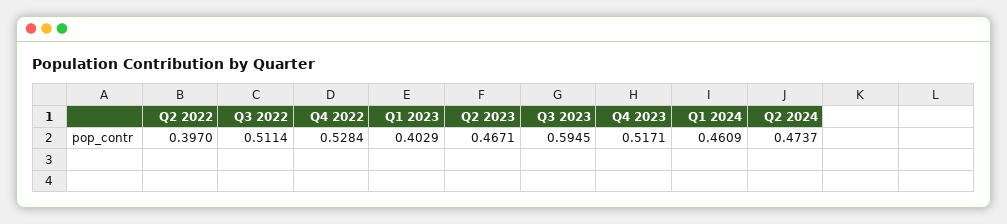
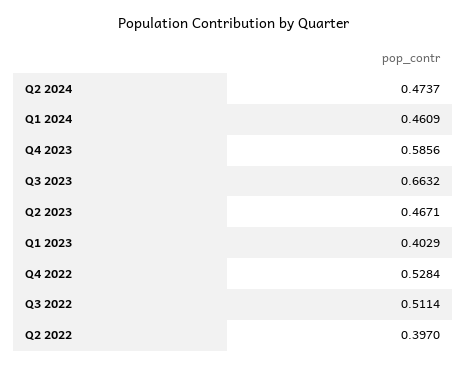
  {
    "Q2 2022": 0.397,
    "Q3 2022": 0.5114,
    "Q4 2022": 0.5284,
    "Q1 2023": 0.4029,
    "Q2 2023": 0.4671,
-   "Q3 2023": 0.5945,
+   "Q3 2023": 0.6632,
-   "Q4 2023": 0.5171,
+   "Q4 2023": 0.5856,
    "Q1 2024": 0.4609,
    "Q2 2024": 0.4737
  }

